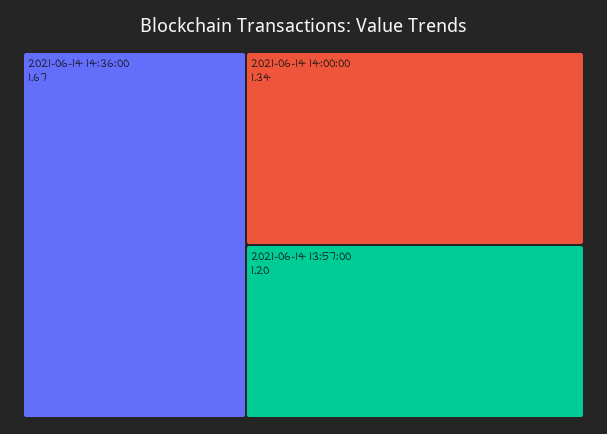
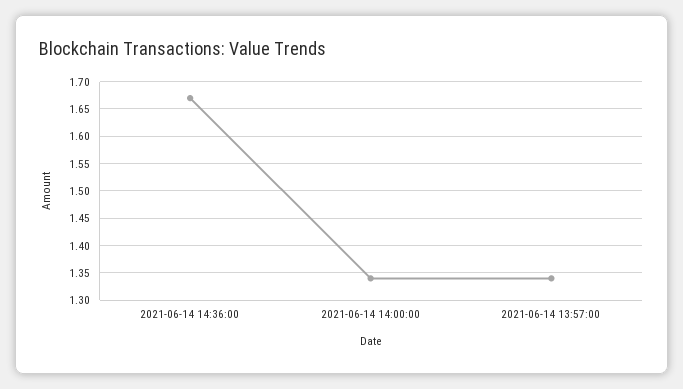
  {
    "2021-06-14 14:36:00": 1.67,
    "2021-06-14 14:00:00": 1.34,
-   "2021-06-14 13:57:00": 1.2
+   "2021-06-14 13:57:00": 1.35
  }

